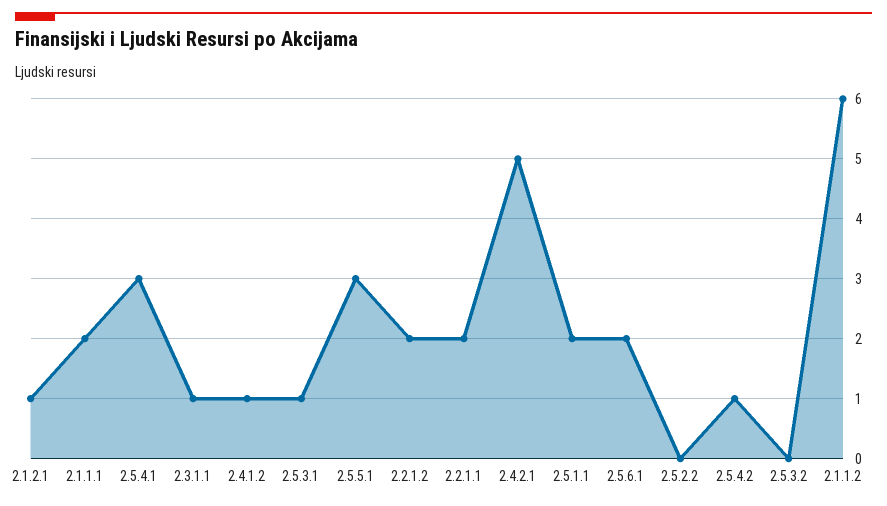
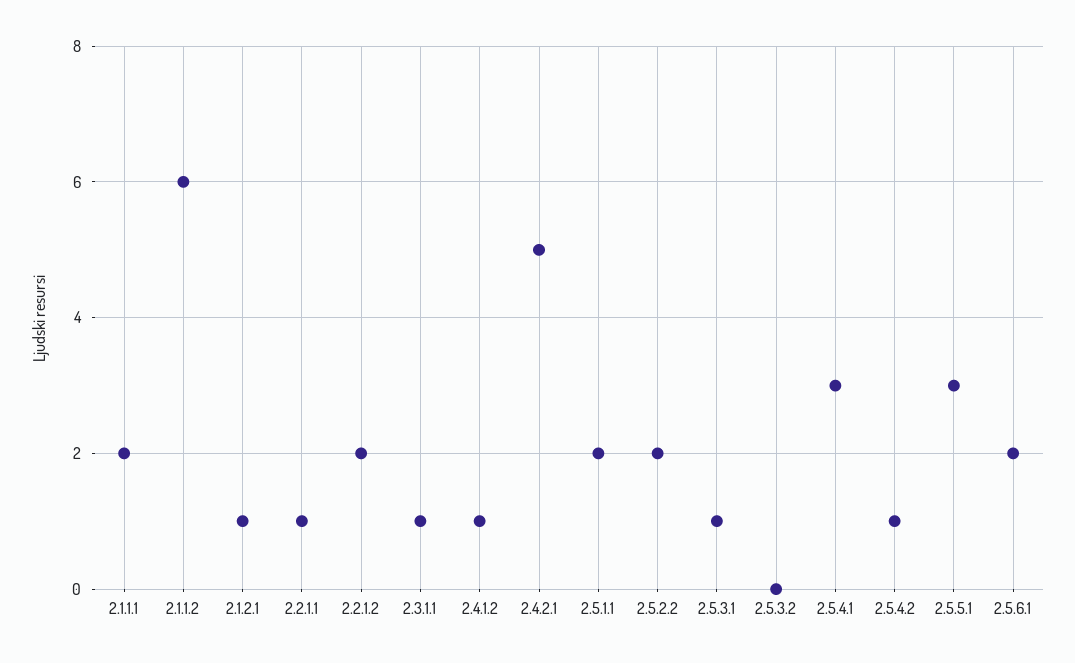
  {
    "2.1.2.1": 1,
    "2.1.1.1": 2,
    "2.5.4.1": 3,
    "2.3.1.1": 1,
    "2.4.1.2": 1,
    "2.5.3.1": 1,
    "2.5.5.1": 3,
    "2.2.1.2": 2,
-   "2.2.1.1": 2,
+   "2.2.1.1": 1,
    "2.4.2.1": 5,
    "2.5.1.1": 2,
    "2.5.6.1": 2,
-   "2.5.2.2": 0,
+   "2.5.2.2": 2,
    "2.5.4.2": 1,
    "2.5.3.2": 0,
    "2.1.1.2": 6
  }

